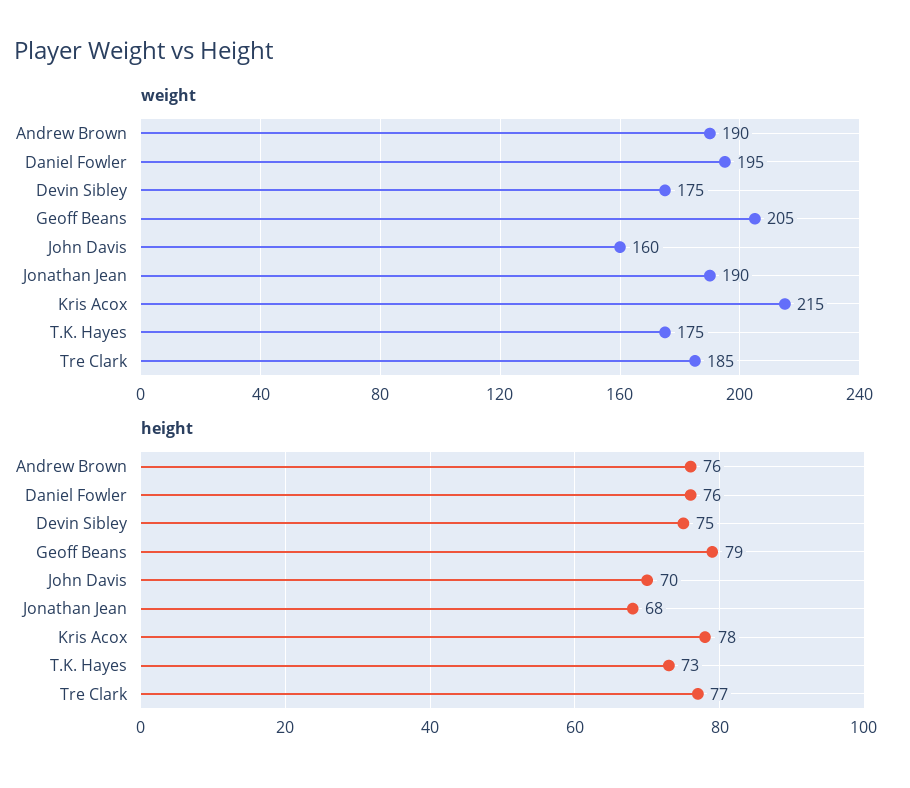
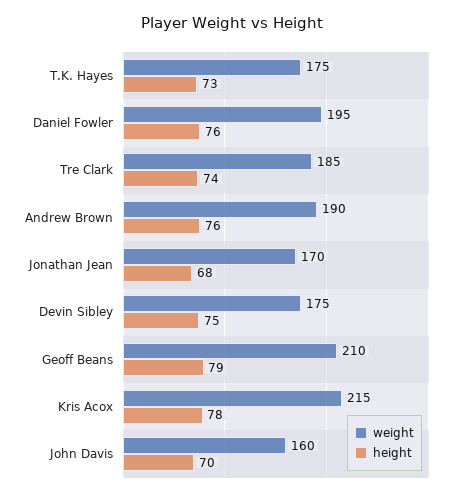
  {
    "weight": {
      "Andrew Brown": 190,
      "Daniel Fowler": 195,
      "Devin Sibley": 175,
-     "Geoff Beans": 205,
+     "Geoff Beans": 210,
      "John Davis": 160,
-     "Jonathan Jean": 190,
+     "Jonathan Jean": 170,
      "Kris Acox": 215,
      "T.K. Hayes": 175,
      "Tre Clark": 185
    },
    "height": {
      "Andrew Brown": 76,
      "Daniel Fowler": 76,
      "Devin Sibley": 75,
      "Geoff Beans": 79,
      "John Davis": 70,
      "Jonathan Jean": 68,
      "Kris Acox": 78,
      "T.K. Hayes": 73,
-     "Tre Clark": 77
+     "Tre Clark": 74
    }
  }

